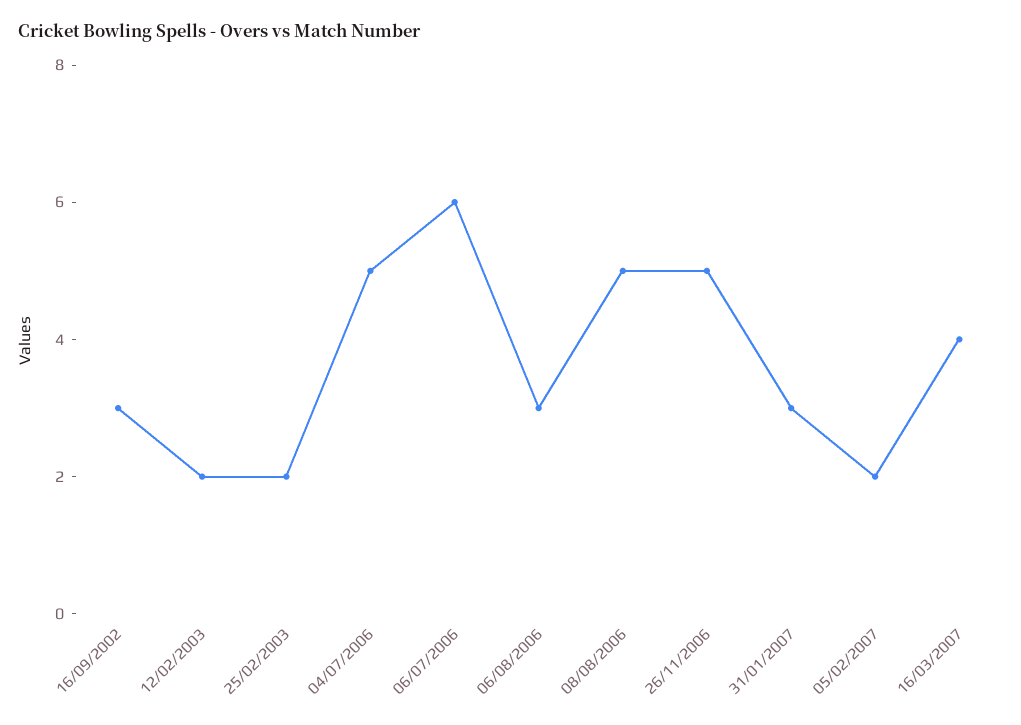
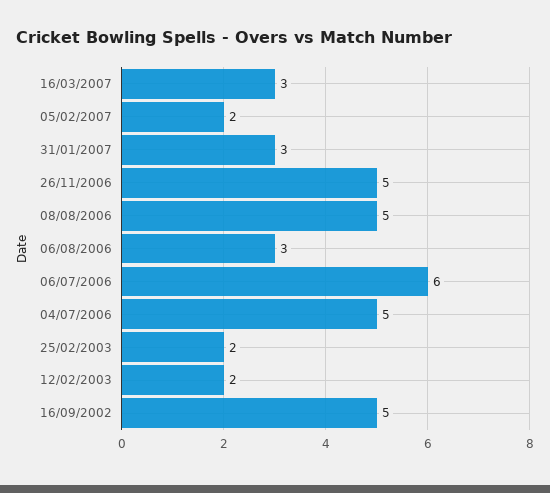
  {
-   "16/09/2002": 3,
+   "16/09/2002": 5,
    "12/02/2003": 2,
    "25/02/2003": 2,
    "04/07/2006": 5,
    "06/07/2006": 6,
    "06/08/2006": 3,
    "08/08/2006": 5,
    "26/11/2006": 5,
    "31/01/2007": 3,
    "05/02/2007": 2,
-   "16/03/2007": 4
+   "16/03/2007": 3
  }

